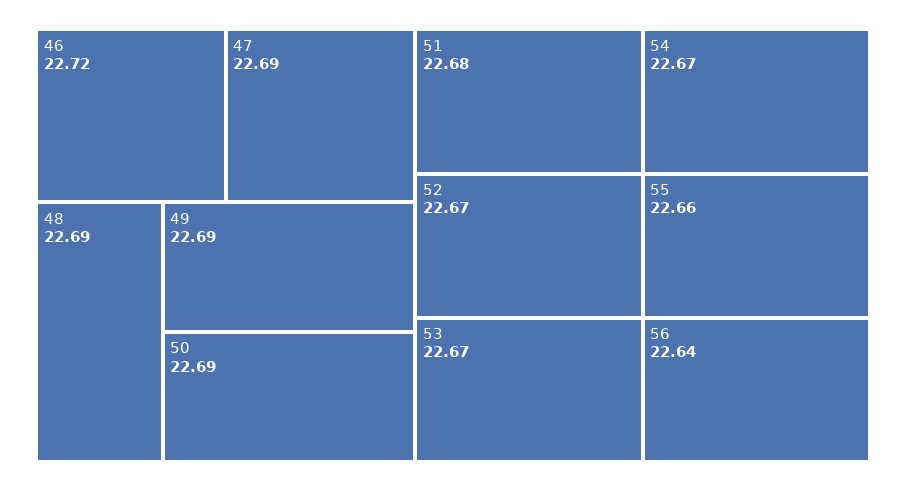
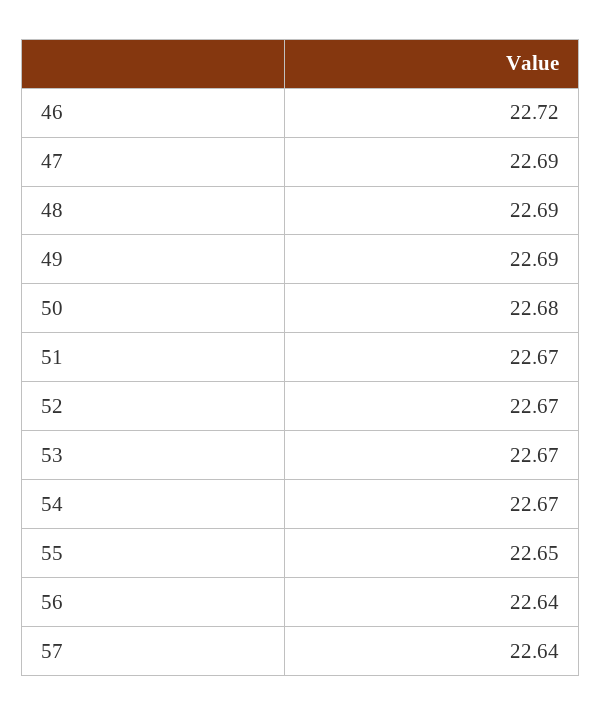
  {
    "46": 22.72,
    "47": 22.69,
    "48": 22.69,
    "49": 22.69,
-   "50": 22.69,
+   "50": 22.68,
-   "51": 22.68,
+   "51": 22.67,
    "52": 22.67,
    "53": 22.67,
    "54": 22.67,
-   "55": 22.66,
+   "55": 22.65,
-   "56": 22.64
+   "56": 22.64,
+   "57": 22.64
  }

